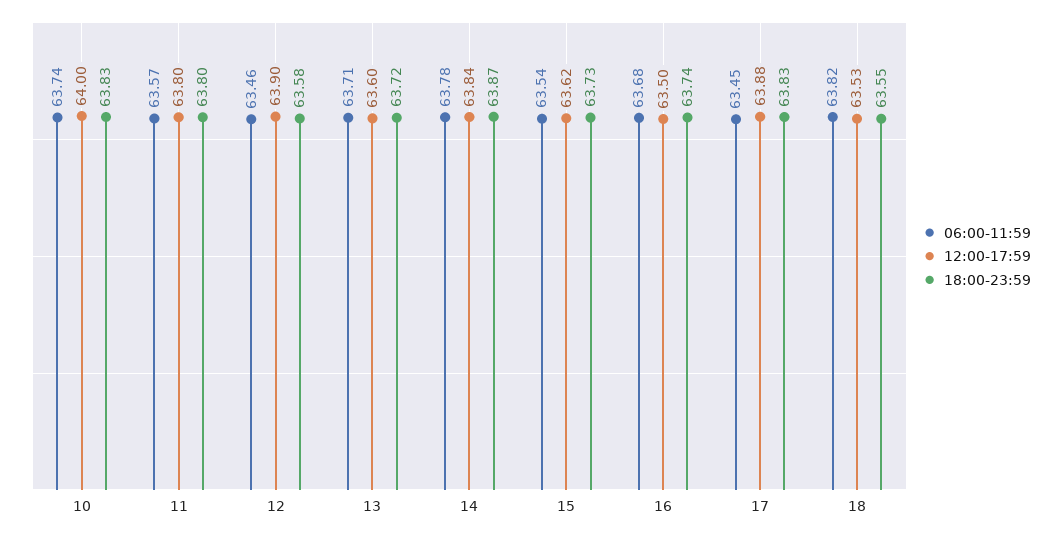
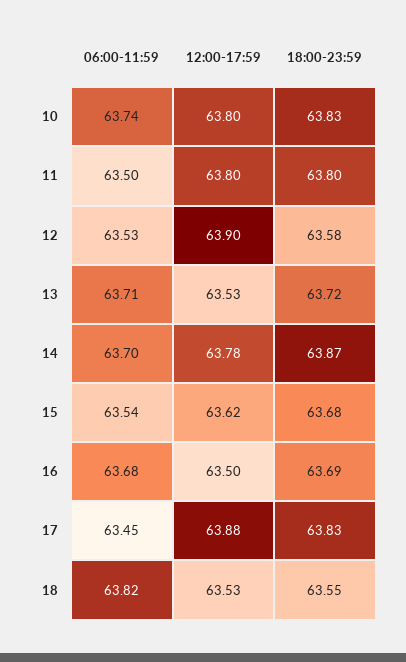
  {
    "06:00-11:59": {
      "10": 63.74,
-     "11": 63.57,
+     "11": 63.5,
-     "12": 63.46,
+     "12": 63.53,
      "13": 63.71,
-     "14": 63.78,
+     "14": 63.7,
      "15": 63.54,
      "16": 63.68,
      "17": 63.45,
      "18": 63.82
    },
    "12:00-17:59": {
-     "10": 64,
+     "10": 63.8,
      "11": 63.8,
      "12": 63.9,
-     "13": 63.6,
+     "13": 63.53,
-     "14": 63.84,
+     "14": 63.78,
      "15": 63.62,
      "16": 63.5,
      "17": 63.88,
      "18": 63.53
    },
    "18:00-23:59": {
      "10": 63.83,
      "11": 63.8,
      "12": 63.58,
      "13": 63.72,
      "14": 63.87,
-     "15": 63.73,
+     "15": 63.68,
-     "16": 63.74,
+     "16": 63.69,
      "17": 63.83,
      "18": 63.55
    }
  }

